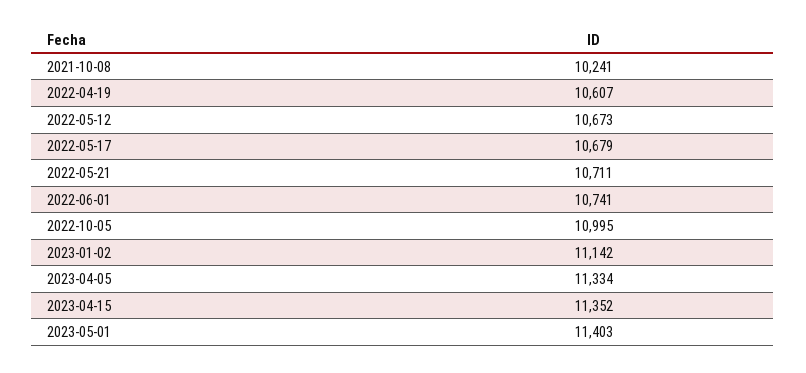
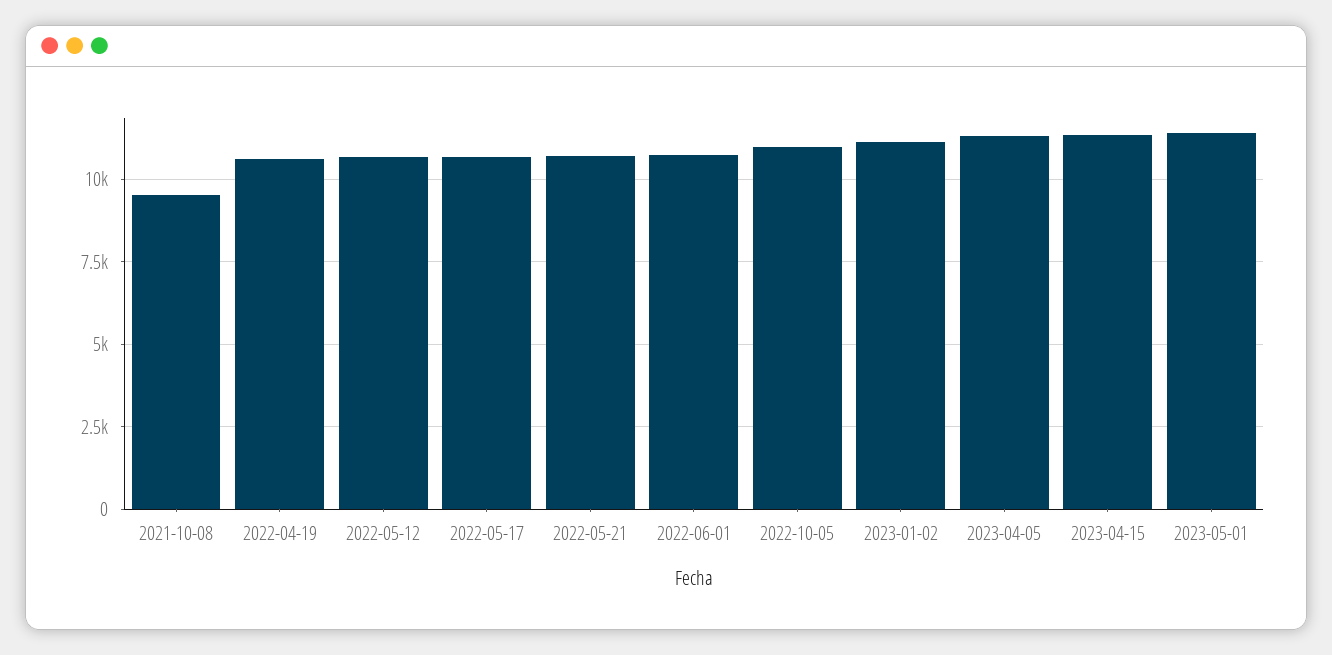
  {
-   "2021-10-08": 10241,
+   "2021-10-08": 9500,
    "2022-04-19": 10607,
    "2022-05-12": 10673,
    "2022-05-17": 10679,
    "2022-05-21": 10711,
    "2022-06-01": 10741,
    "2022-10-05": 10995,
    "2023-01-02": 11142,
    "2023-04-05": 11334,
    "2023-04-15": 11352,
    "2023-05-01": 11403
  }

